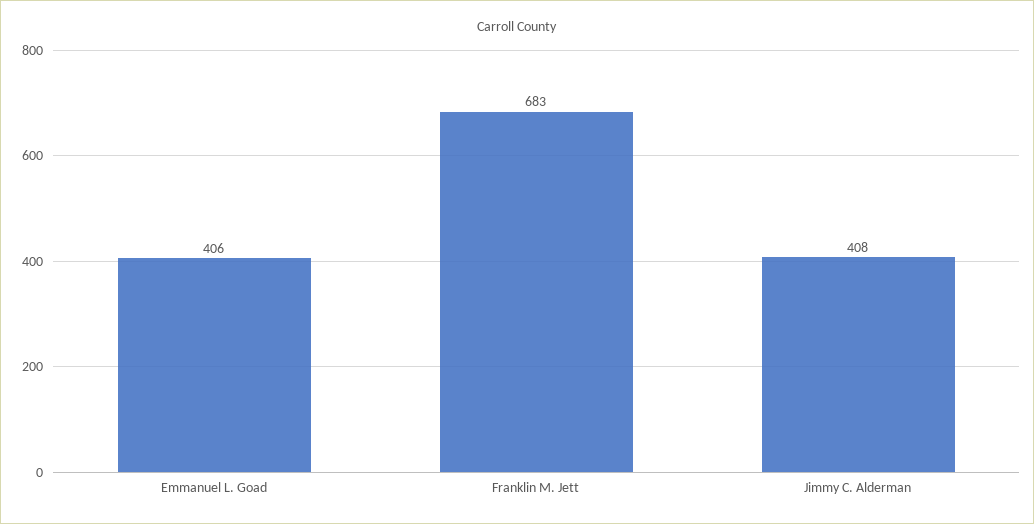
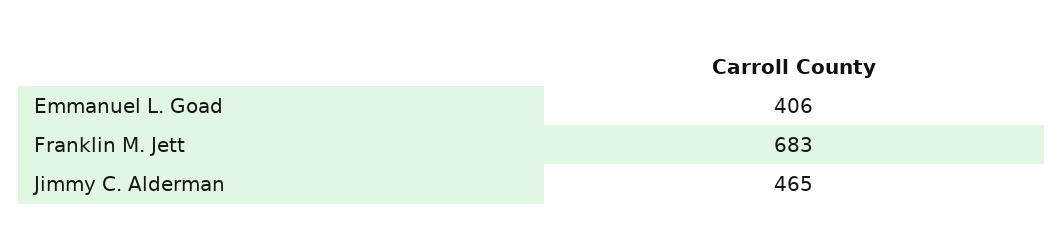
  {
    "Emmanuel L. Goad": 406,
    "Franklin M. Jett": 683,
-   "Jimmy C. Alderman": 408
+   "Jimmy C. Alderman": 465
  }

